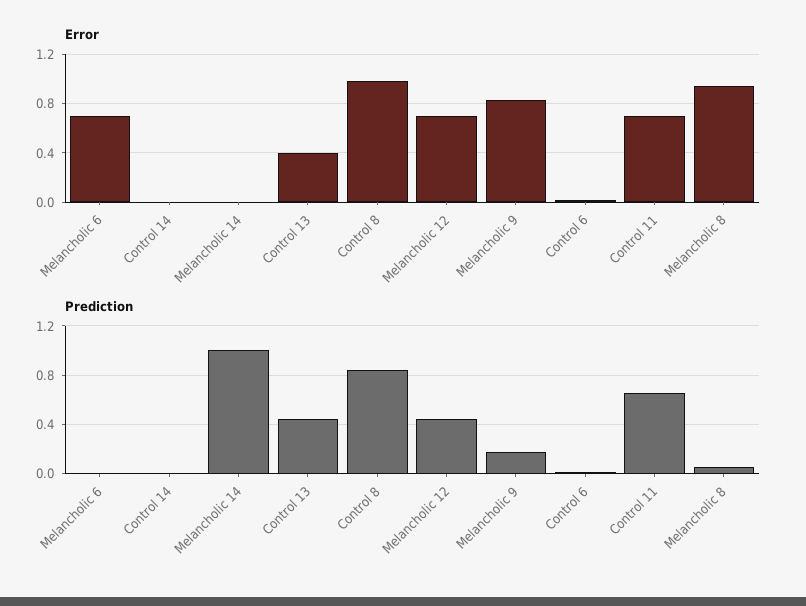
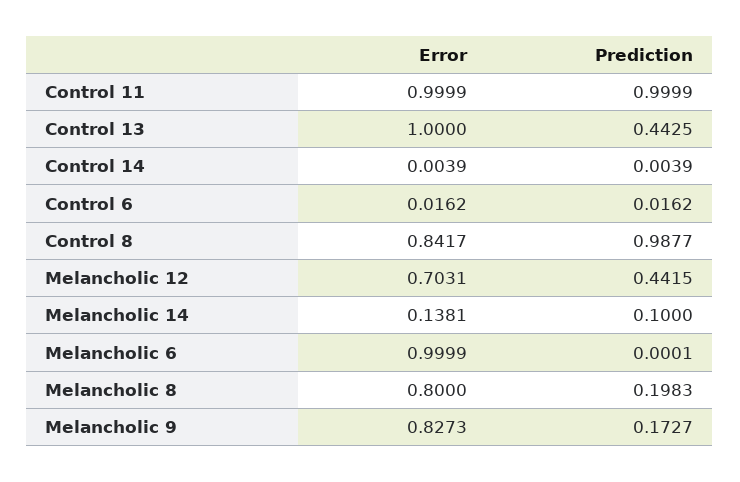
  {
    "Error": {
-     "Melancholic 6": 0.7,
+     "Melancholic 6": 0.9999,
      "Control 14": 0.0039,
-     "Melancholic 14": 0,
+     "Melancholic 14": 0.1381,
-     "Control 13": 0.4,
+     "Control 13": 1,
-     "Control 8": 1,
+     "Control 8": 0.8417,
      "Melancholic 12": 0.7031,
      "Melancholic 9": 0.8273,
      "Control 6": 0.0162,
-     "Control 11": 0.7,
+     "Control 11": 0.9999,
-     "Melancholic 8": 0.95
+     "Melancholic 8": 0.8
    },
    "Prediction": {
      "Melancholic 6": 0.0001,
      "Control 14": 0.0039,
-     "Melancholic 14": 1,
+     "Melancholic 14": 0.1,
      "Control 13": 0.4425,
-     "Control 8": 0.85,
+     "Control 8": 0.9877,
      "Melancholic 12": 0.4415,
      "Melancholic 9": 0.1727,
      "Control 6": 0.0162,
-     "Control 11": 0.65,
+     "Control 11": 0.9999,
-     "Melancholic 8": 0.05
+     "Melancholic 8": 0.1983
    }
  }

